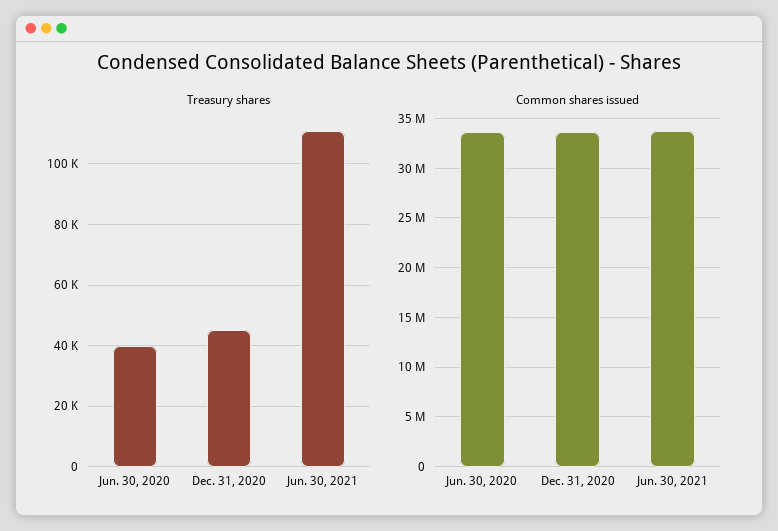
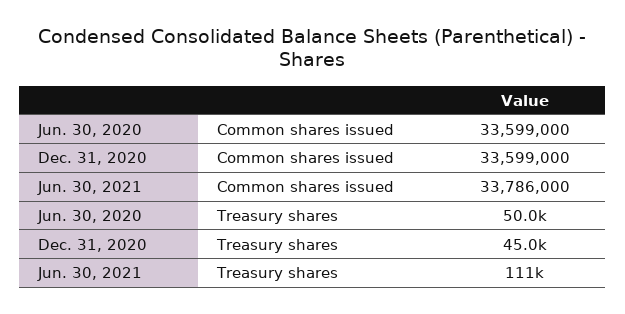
  {
    "Treasury shares": {
-     "Jun. 30, 2020": 40000,
+     "Jun. 30, 2020": 50000,
      "Dec. 31, 2020": 45000,
      "Jun. 30, 2021": 111000
    },
    "Common shares issued": {
      "Jun. 30, 2020": 33599000,
      "Dec. 31, 2020": 33599000,
      "Jun. 30, 2021": 33786000
    }
  }

